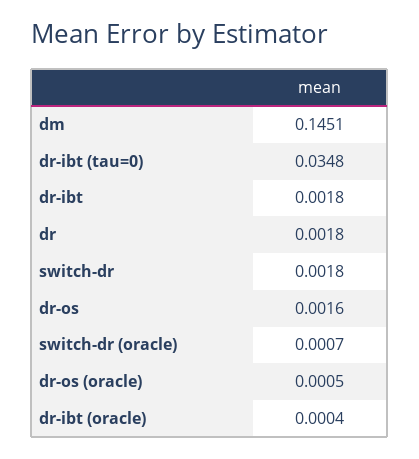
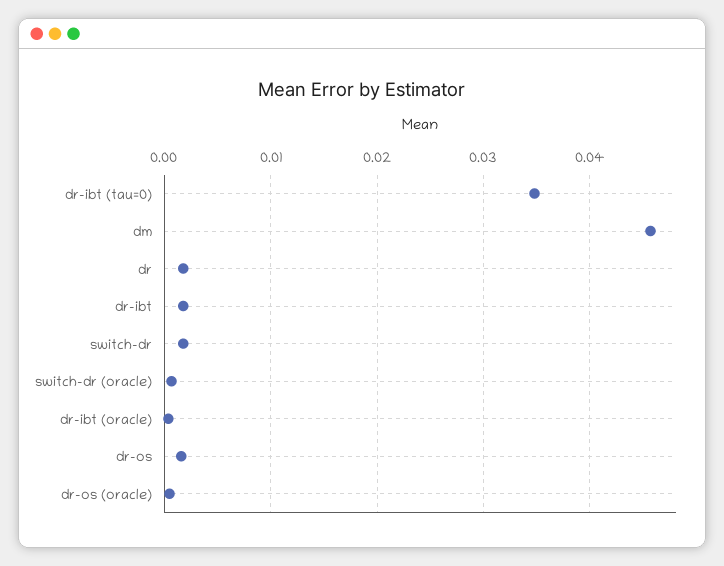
  {
-   "dm": 0.1451,
+   "dm": 0.046,
    "dr-ibt (tau=0)": 0.0348,
    "dr-ibt": 0.0018,
    "dr": 0.0018,
    "switch-dr": 0.0018,
    "dr-os": 0.0016,
    "switch-dr (oracle)": 0.0007,
    "dr-os (oracle)": 0.0005,
    "dr-ibt (oracle)": 0.0004
  }

